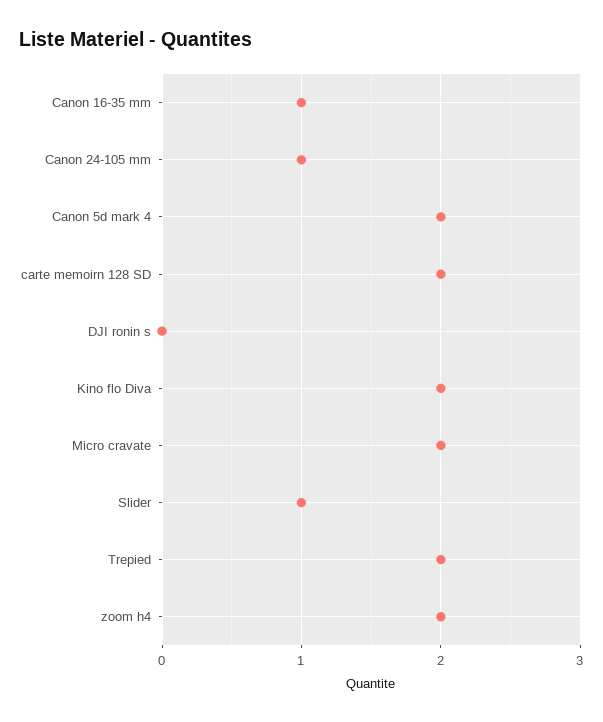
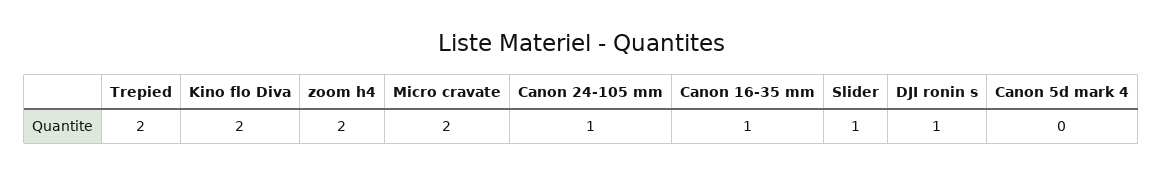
  {
    "Canon 16-35 mm": 1,
    "Canon 24-105 mm": 1,
-   "Canon 5d mark 4": 2,
+   "Canon 5d mark 4": 0,
-   "carte memoirn 128 SD": 2,
-   "DJI ronin s": 0,
+   "DJI ronin s": 1,
    "Kino flo Diva": 2,
    "Micro cravate": 2,
    "Slider": 1,
    "Trepied": 2,
    "zoom h4": 2
  }

